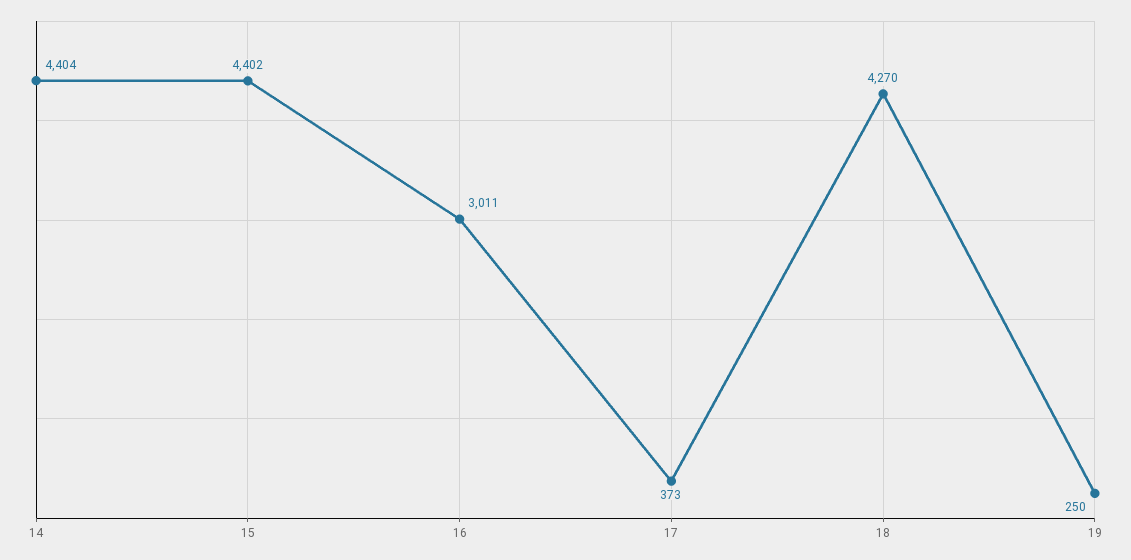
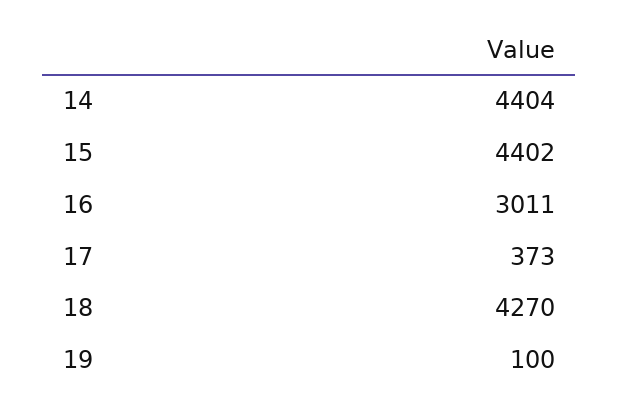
  {
    "14": 4404,
    "15": 4402,
    "16": 3011,
    "17": 373,
    "18": 4270,
-   "19": 250
+   "19": 100
  }

